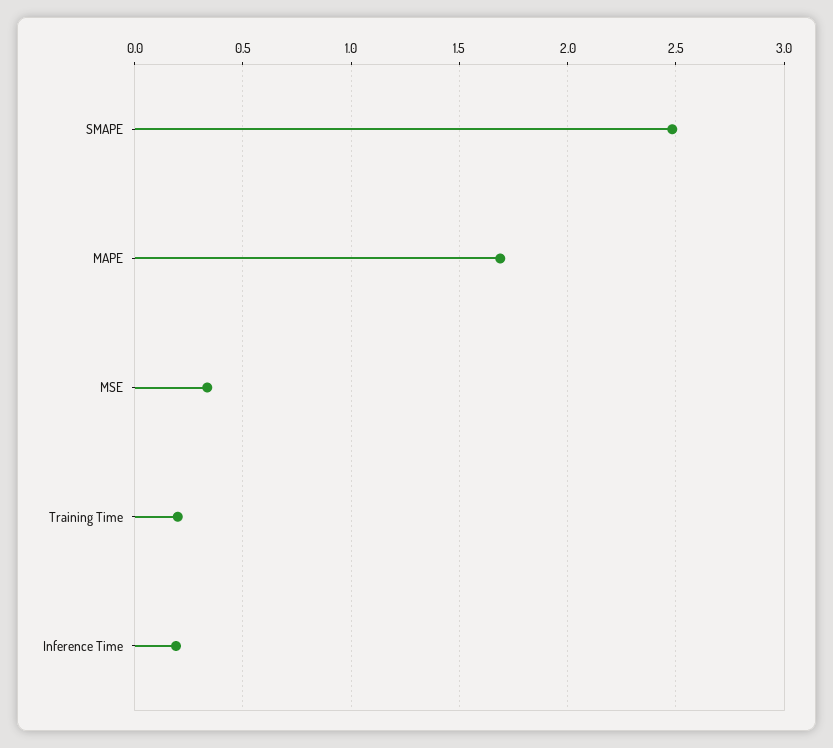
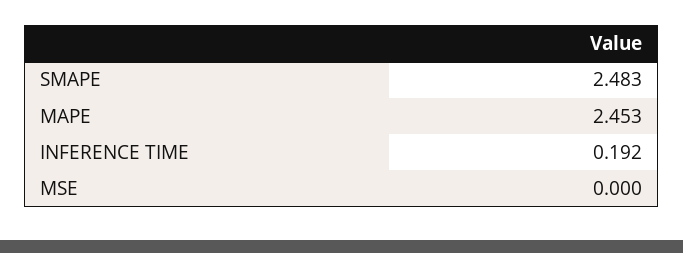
  {
    "SMAPE": 2.483,
-   "MAPE": 1.7,
+   "MAPE": 2.453,
-   "MSE": 0.35,
+   "MSE": 0,
-   "Training Time": 0.2,
    "Inference Time": 0.192
  }

